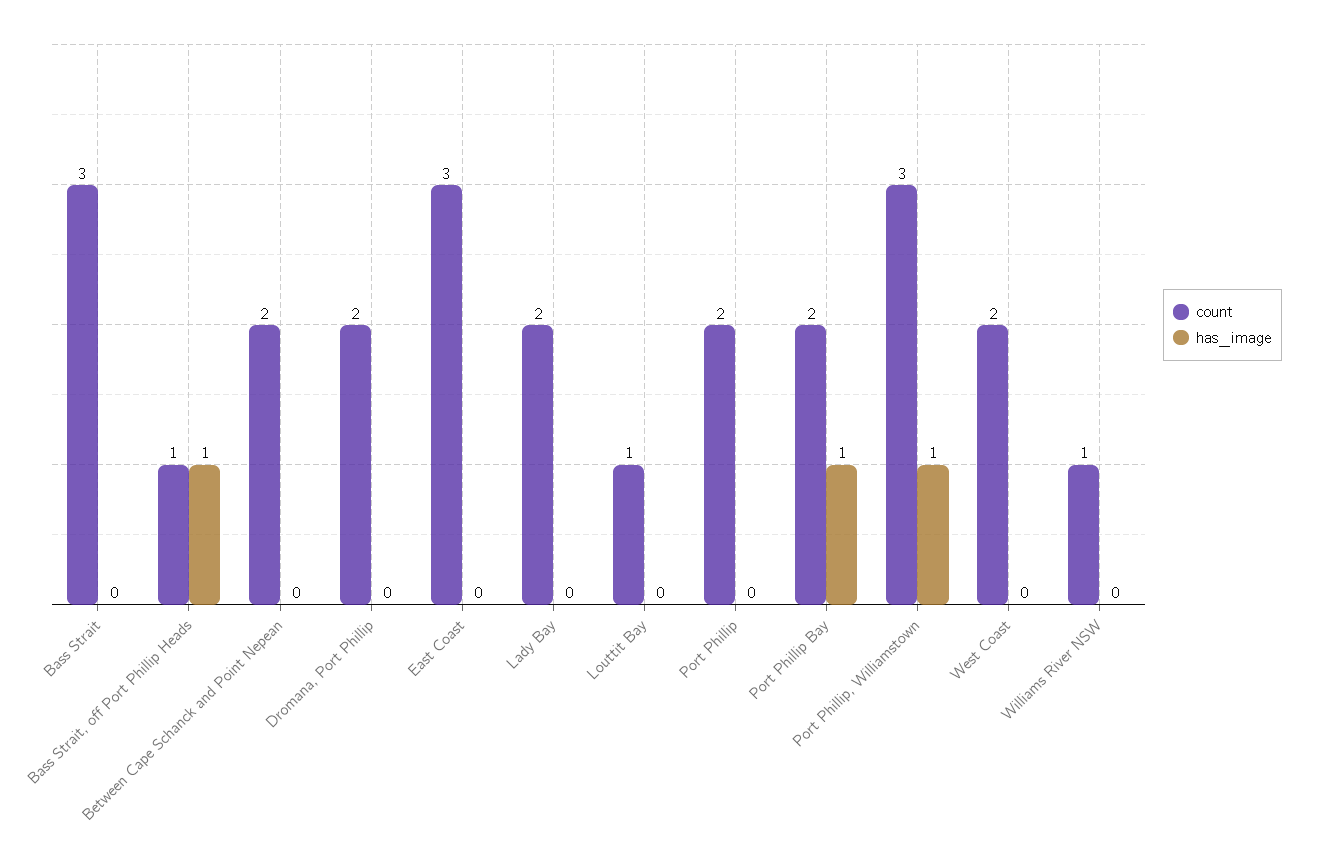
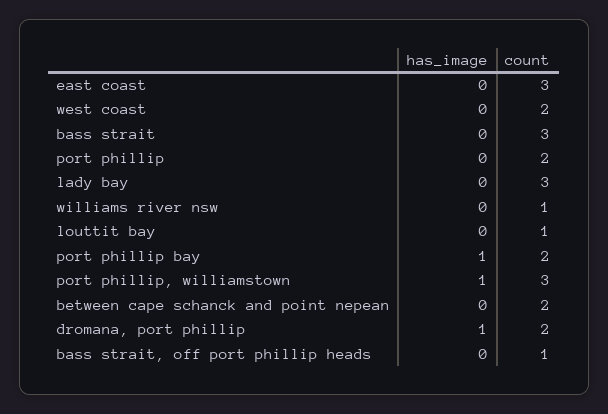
  {
    "count": {
      "Bass Strait": 3,
      "Bass Strait, off Port Phillip Heads": 1,
      "Between Cape Schanck and Point Nepean": 2,
      "Dromana, Port Phillip": 2,
      "East Coast": 3,
-     "Lady Bay": 2,
+     "Lady Bay": 3,
      "Louttit Bay": 1,
      "Port Phillip": 2,
      "Port Phillip Bay": 2,
      "Port Phillip, Williamstown": 3,
      "West Coast": 2,
      "Williams River NSW": 1
    },
    "has_image": {
      "Bass Strait": 0,
-     "Bass Strait, off Port Phillip Heads": 1,
+     "Bass Strait, off Port Phillip Heads": 0,
      "Between Cape Schanck and Point Nepean": 0,
-     "Dromana, Port Phillip": 0,
+     "Dromana, Port Phillip": 1,
      "East Coast": 0,
      "Lady Bay": 0,
      "Louttit Bay": 0,
      "Port Phillip": 0,
      "Port Phillip Bay": 1,
      "Port Phillip, Williamstown": 1,
      "West Coast": 0,
      "Williams River NSW": 0
    }
  }

